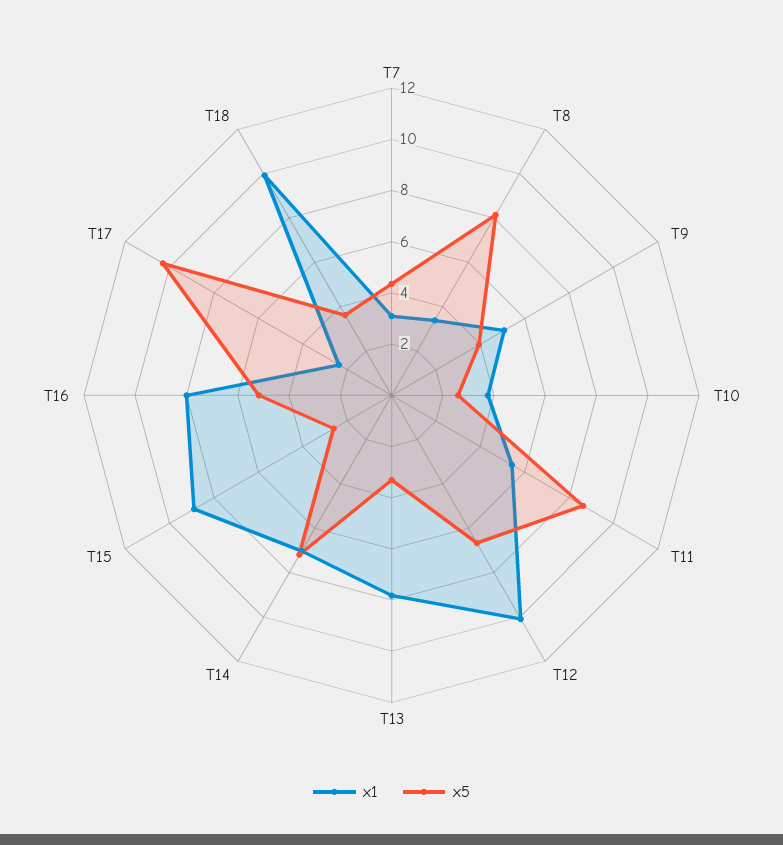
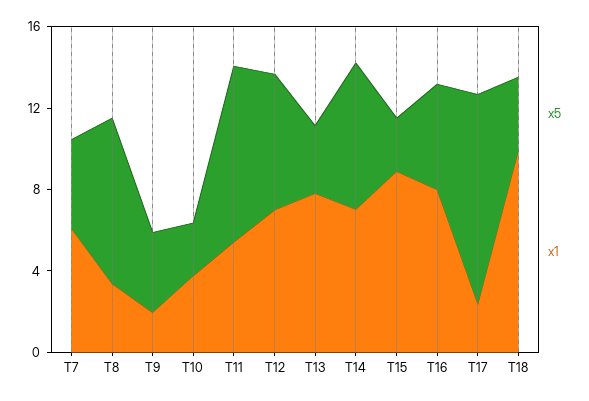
  {
    "x1": {
-     "T7": 3,
+     "T7": 6,
      "T8": 3.5,
-     "T9": 5,
+     "T9": 2,
      "T10": 4,
      "T11": 5.5,
-     "T12": 10,
+     "T12": 7,
      "T13": 8,
      "T14": 7,
      "T15": 9,
      "T16": 8,
      "T17": 2.5,
      "T18": 10
    },
    "x5": {
      "T7": 4.5,
      "T8": 8,
      "T9": 4,
      "T10": 2.5,
      "T11": 8.5,
      "T12": 6.5,
      "T13": 3.5,
      "T14": 7,
      "T15": 2.5,
      "T16": 5,
      "T17": 10.5,
      "T18": 3.5
    }
  }

